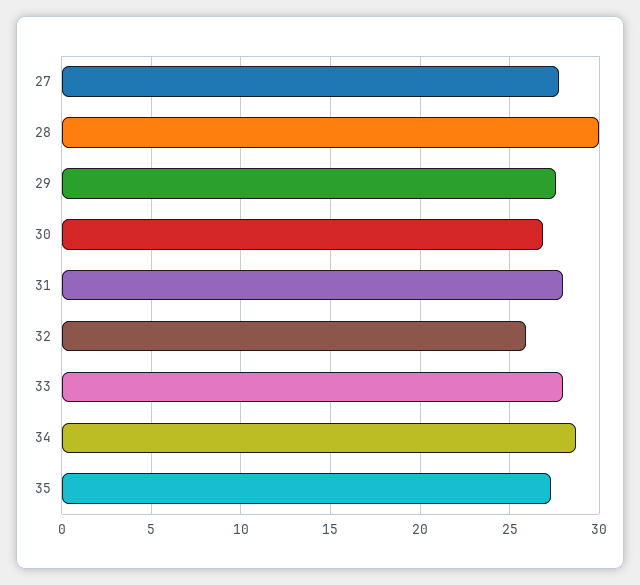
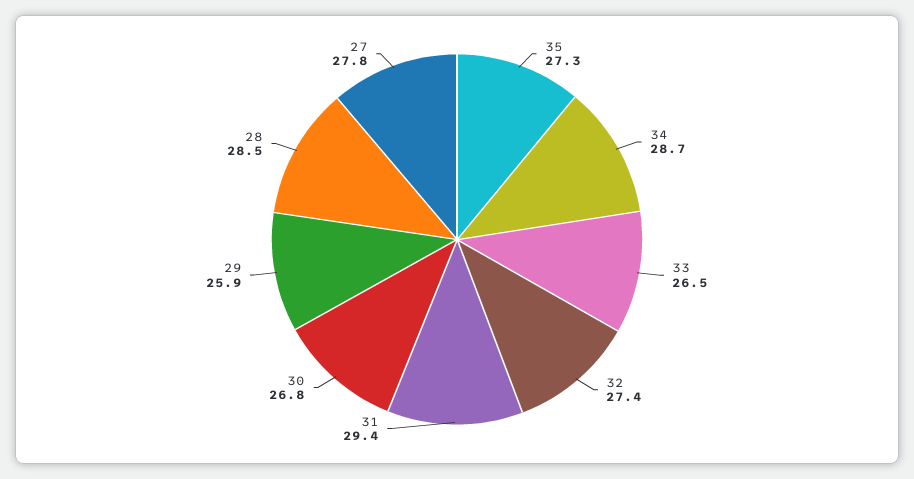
  {
    "27": 27.8,
-   "28": 30,
+   "28": 28.5,
-   "29": 27.5,
+   "29": 25.9,
    "30": 26.8,
-   "31": 28,
+   "31": 29.4,
-   "32": 26,
+   "32": 27.4,
-   "33": 28,
+   "33": 26.5,
    "34": 28.7,
    "35": 27.3
  }

